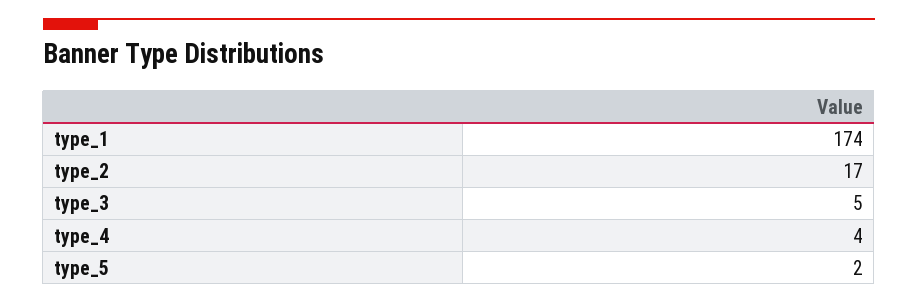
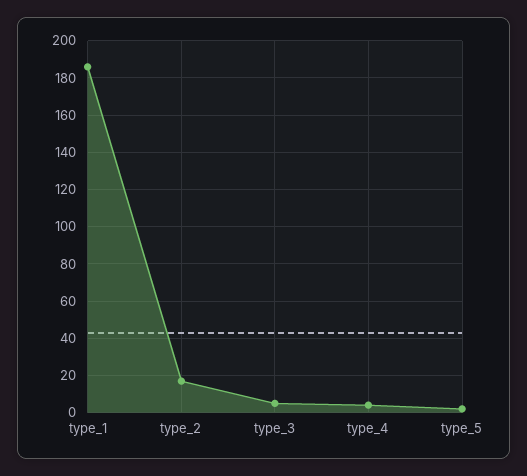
  {
-   "type_1": 174,
+   "type_1": 185,
    "type_2": 17,
    "type_3": 5,
    "type_4": 4,
    "type_5": 2
  }

